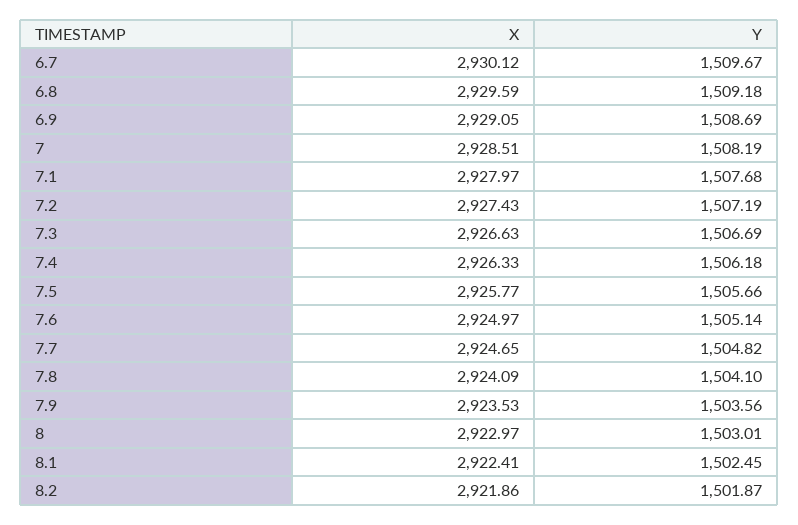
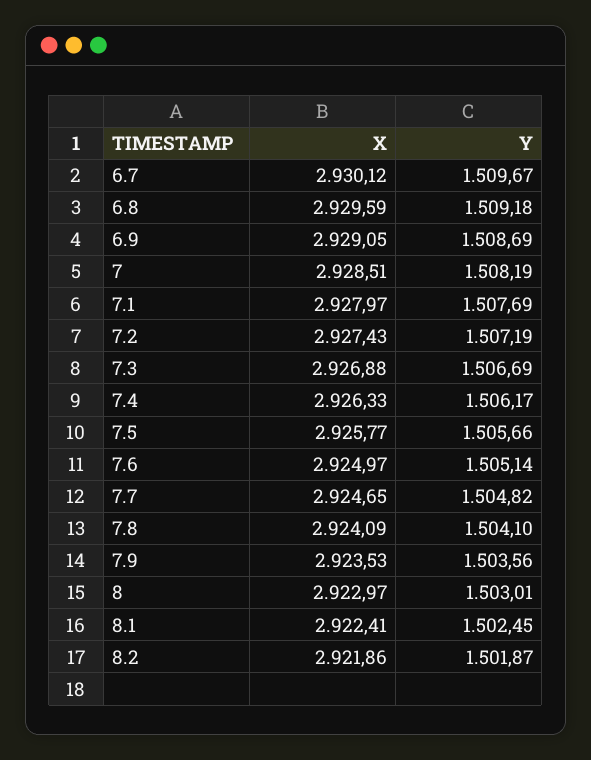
  {
    "X": {
      "6.7": 2930.12,
      "6.8": 2929.59,
      "6.9": 2929.05,
      "7": 2928.51,
      "7.1": 2927.97,
      "7.2": 2927.43,
-     "7.3": 2926.63,
+     "7.3": 2926.88,
      "7.4": 2926.33,
      "7.5": 2925.77,
      "7.6": 2924.97,
      "7.7": 2924.65,
      "7.8": 2924.09,
      "7.9": 2923.53,
      "8": 2922.97,
      "8.1": 2922.41,
      "8.2": 2921.86
    },
    "Y": {
      "6.7": 1509.67,
      "6.8": 1509.18,
      "6.9": 1508.69,
      "7": 1508.19,
-     "7.1": 1507.68,
+     "7.1": 1507.69,
      "7.2": 1507.19,
      "7.3": 1506.69,
-     "7.4": 1506.18,
+     "7.4": 1506.17,
      "7.5": 1505.66,
      "7.6": 1505.14,
      "7.7": 1504.82,
      "7.8": 1504.1,
      "7.9": 1503.56,
      "8": 1503.01,
      "8.1": 1502.45,
      "8.2": 1501.87
    }
  }

